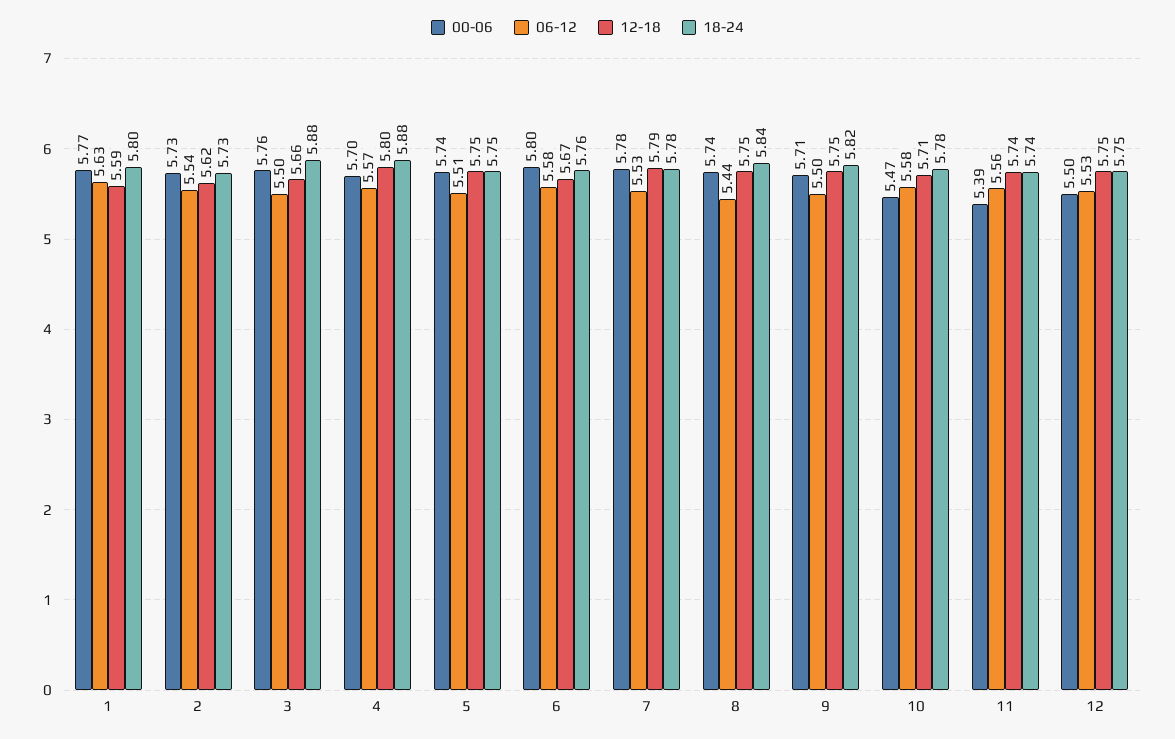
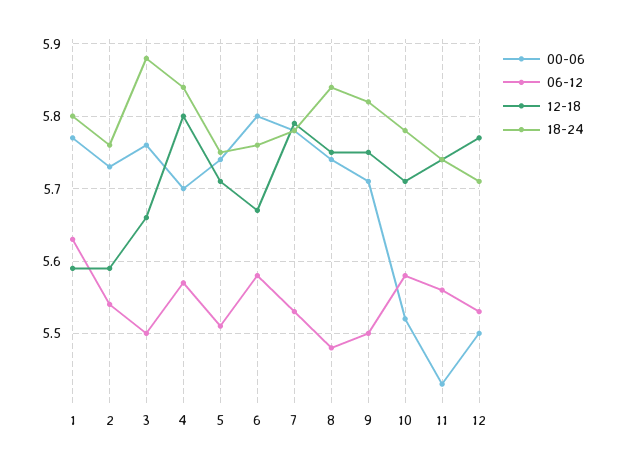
  {
    "00-06": {
      "1": 5.77,
      "2": 5.73,
      "3": 5.76,
      "4": 5.7,
      "5": 5.74,
      "6": 5.8,
      "7": 5.78,
      "8": 5.74,
      "9": 5.71,
-     "10": 5.47,
+     "10": 5.52,
-     "11": 5.39,
+     "11": 5.43,
      "12": 5.5
    },
    "06-12": {
      "1": 5.63,
      "2": 5.54,
      "3": 5.5,
      "4": 5.57,
      "5": 5.51,
      "6": 5.58,
      "7": 5.53,
-     "8": 5.44,
+     "8": 5.48,
      "9": 5.5,
      "10": 5.58,
      "11": 5.56,
      "12": 5.53
    },
    "12-18": {
      "1": 5.59,
-     "2": 5.62,
+     "2": 5.59,
      "3": 5.66,
      "4": 5.8,
-     "5": 5.75,
+     "5": 5.71,
      "6": 5.67,
      "7": 5.79,
      "8": 5.75,
      "9": 5.75,
      "10": 5.71,
      "11": 5.74,
-     "12": 5.75
+     "12": 5.77
    },
    "18-24": {
      "1": 5.8,
-     "2": 5.73,
+     "2": 5.76,
      "3": 5.88,
-     "4": 5.88,
+     "4": 5.84,
      "5": 5.75,
      "6": 5.76,
      "7": 5.78,
      "8": 5.84,
      "9": 5.82,
      "10": 5.78,
      "11": 5.74,
-     "12": 5.75
+     "12": 5.71
    }
  }

